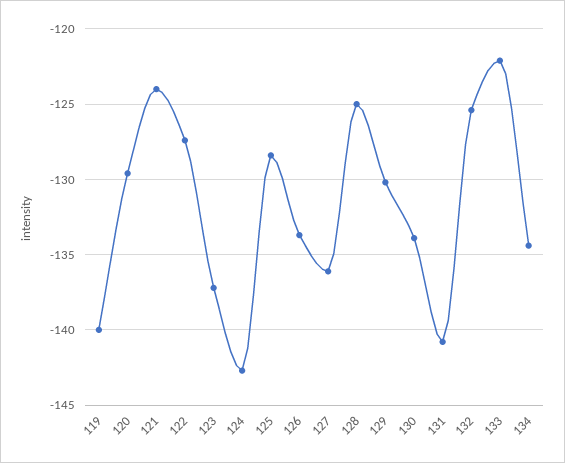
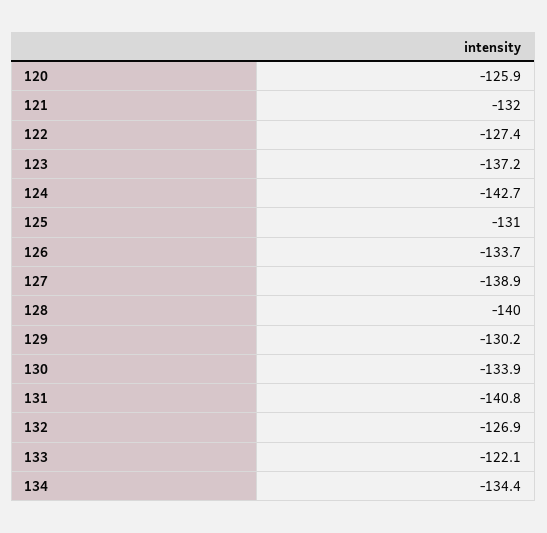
  {
-   "119": -140,
-   "120": -129.5,
+   "120": -125.9,
-   "121": -124,
+   "121": -132,
    "122": -127.4,
    "123": -137.2,
    "124": -142.7,
-   "125": -128.5,
+   "125": -131,
    "126": -133.7,
-   "127": -136,
+   "127": -138.9,
-   "128": -125,
+   "128": -140,
    "129": -130.2,
    "130": -133.9,
    "131": -140.8,
-   "132": -125.5,
+   "132": -126.9,
    "133": -122.1,
    "134": -134.4
  }

